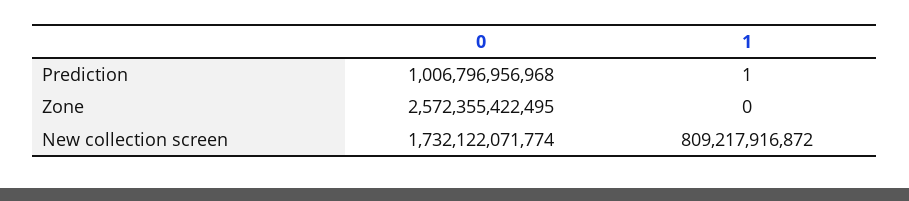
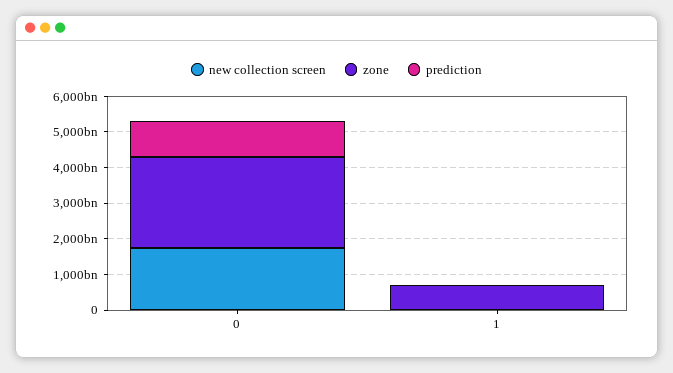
  {
    "Prediction": {
      "0": 1006796956968,
      "1": 1
    },
    "Zone": {
      "0": 2572355422495,
-     "1": 0
+     "1": 750000000000
    },
    "New collection screen": {
      "0": 1732122071774,
-     "1": 809217916872
+     "1": 0
    }
  }

